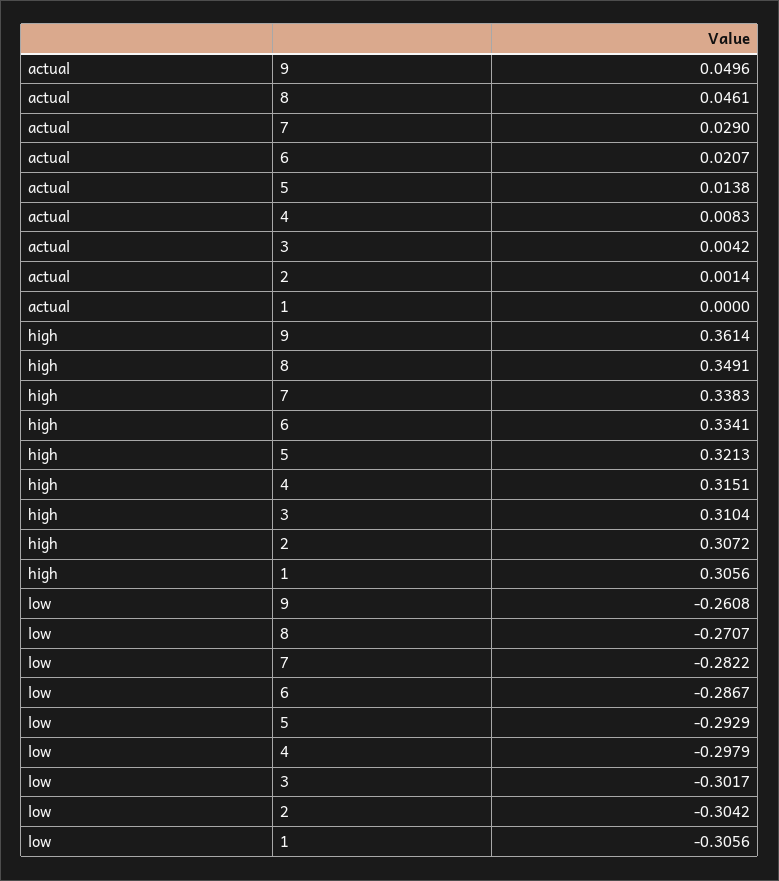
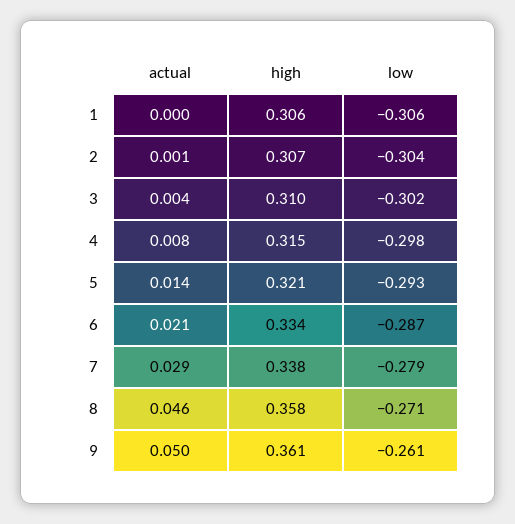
  {
    "actual": {
      "9": 0.0496,
      "8": 0.0461,
      "7": 0.029,
      "6": 0.0207,
      "5": 0.0138,
      "4": 0.0083,
      "3": 0.0042,
      "2": 0.0014,
      "1": 0
    },
    "high": {
      "9": 0.3614,
-     "8": 0.3491,
+     "8": 0.358,
      "7": 0.3383,
      "6": 0.3341,
      "5": 0.3213,
      "4": 0.3151,
      "3": 0.3104,
      "2": 0.3072,
      "1": 0.3056
    },
    "low": {
      "9": -0.2608,
      "8": -0.2707,
-     "7": -0.2822,
+     "7": -0.279,
      "6": -0.2867,
      "5": -0.2929,
      "4": -0.2979,
      "3": -0.3017,
      "2": -0.3042,
      "1": -0.3056
    }
  }

